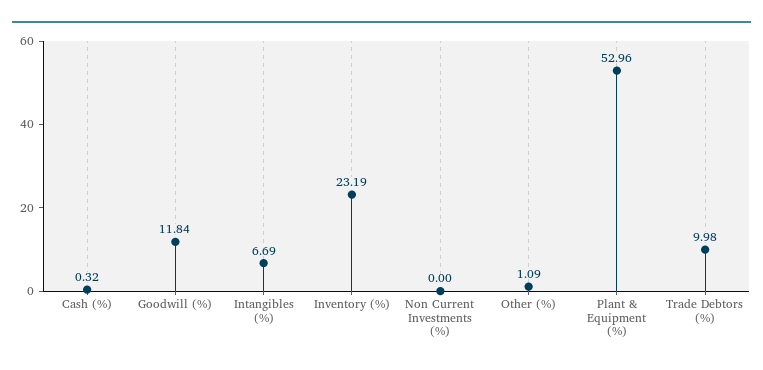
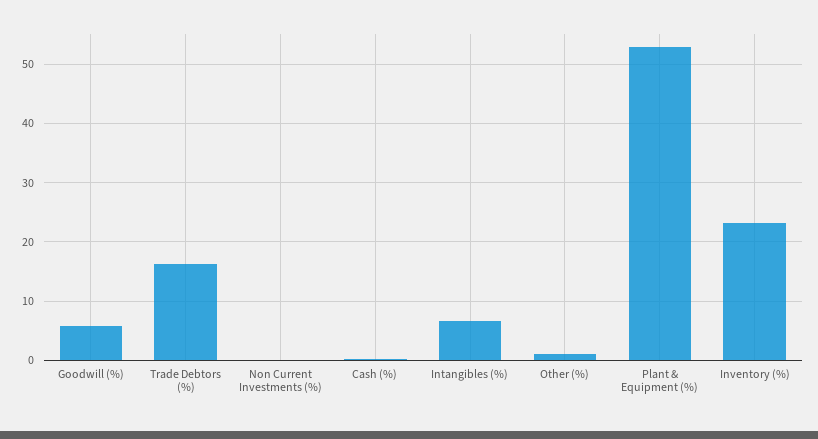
  {
    "Cash (%)": 0.32,
-   "Goodwill (%)": 11.84,
+   "Goodwill (%)": 6,
    "Intangibles (%)": 6.69,
    "Inventory (%)": 23.19,
    "Non Current Investments (%)": 0,
    "Other (%)": 1.09,
    "Plant & Equipment (%)": 52.96,
-   "Trade Debtors (%)": 9.98
+   "Trade Debtors (%)": 16
  }

